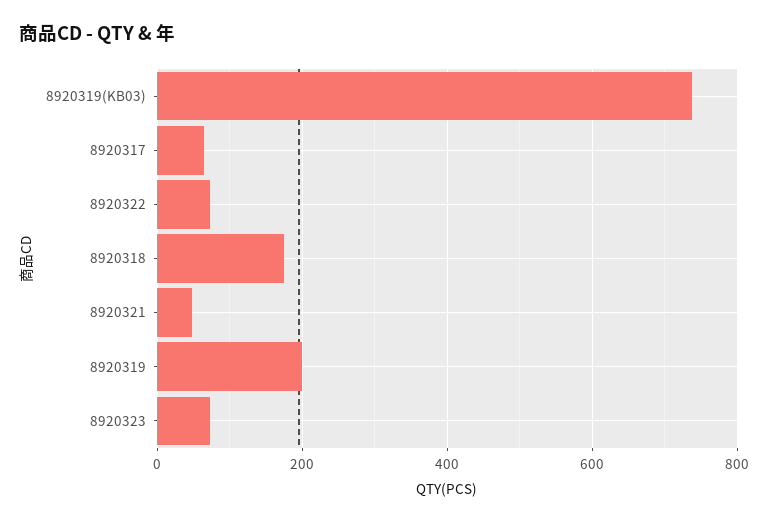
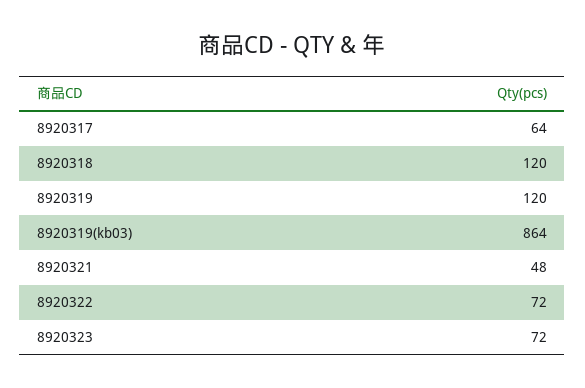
  {
-   "8920319(KB03)": 740,
+   "8920319(KB03)": 864,
    "8920317": 64,
    "8920322": 72,
-   "8920318": 180,
+   "8920318": 120,
    "8920321": 48,
-   "8920319": 200,
+   "8920319": 120,
    "8920323": 72
  }

